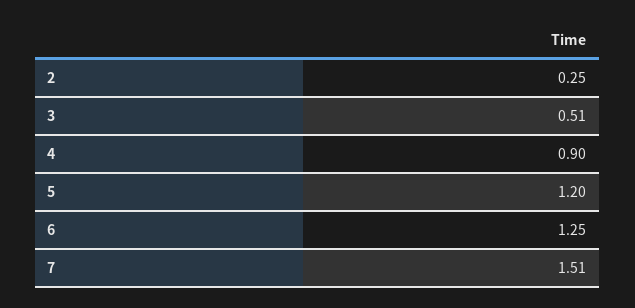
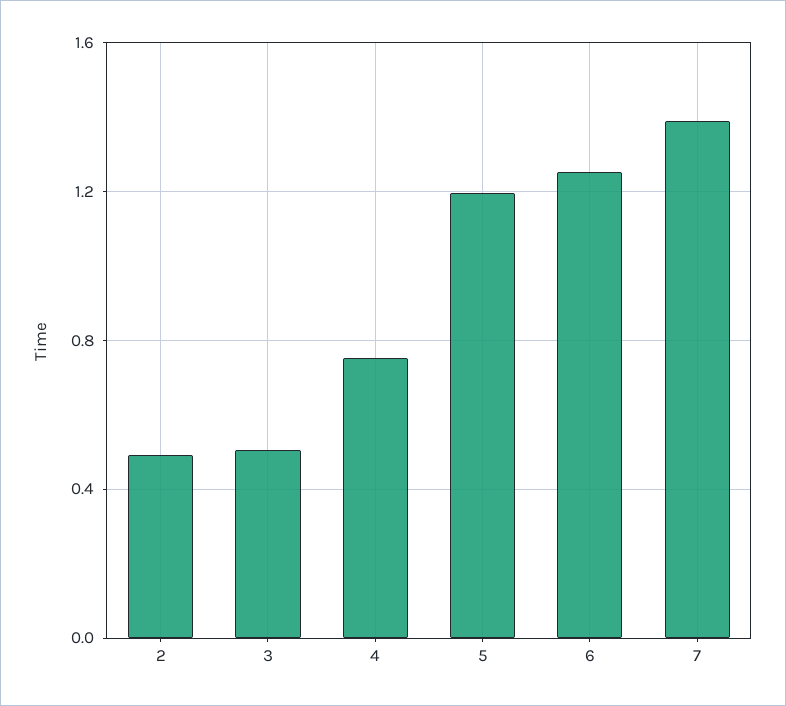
  {
-   "2": 0.25,
+   "2": 0.5,
    "3": 0.51,
-   "4": 0.9,
+   "4": 0.75,
    "5": 1.2,
    "6": 1.25,
-   "7": 1.51
+   "7": 1.4
  }

